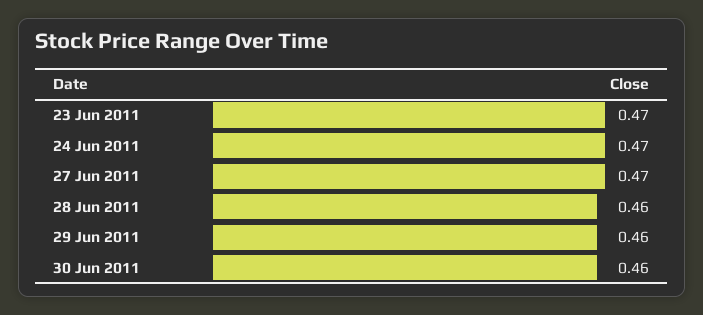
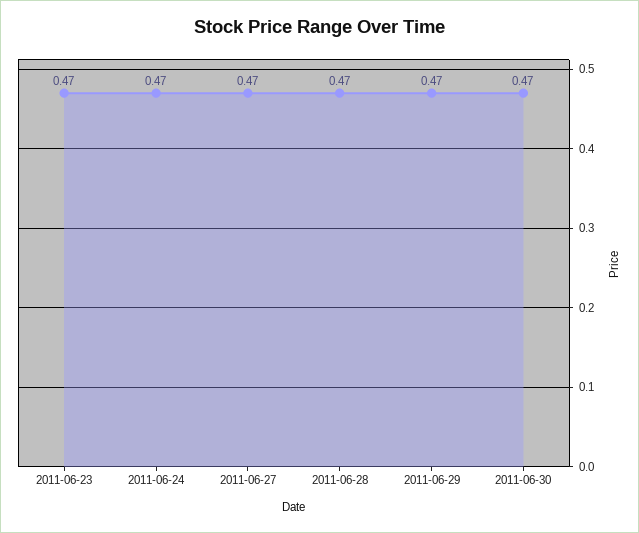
  {
    "23 Jun 2011": 0.47,
    "24 Jun 2011": 0.47,
    "27 Jun 2011": 0.47,
-   "28 Jun 2011": 0.46,
+   "28 Jun 2011": 0.47,
-   "29 Jun 2011": 0.46,
+   "29 Jun 2011": 0.47,
-   "30 Jun 2011": 0.46
+   "30 Jun 2011": 0.47
  }

